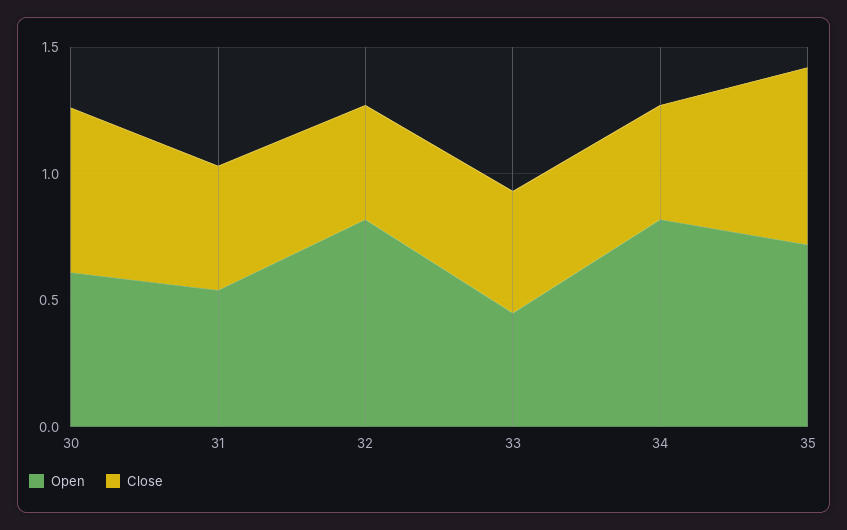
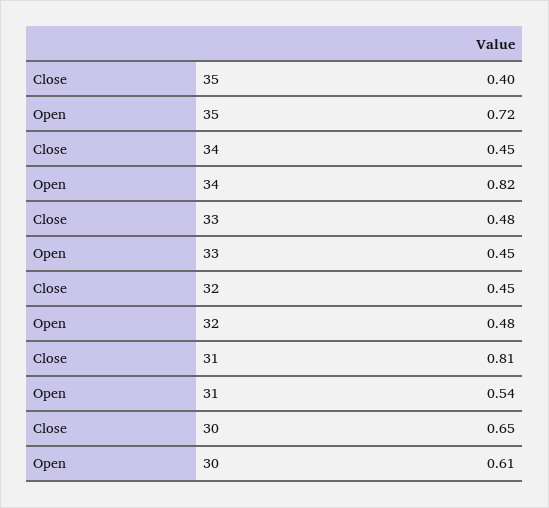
  {
    "Open": {
      "30": 0.61,
      "31": 0.54,
-     "32": 0.8,
+     "32": 0.48,
      "33": 0.45,
      "34": 0.82,
      "35": 0.72
    },
    "Close": {
      "30": 0.65,
-     "31": 0.5,
+     "31": 0.81,
      "32": 0.45,
      "33": 0.48,
      "34": 0.45,
-     "35": 0.7
+     "35": 0.4
    }
  }

